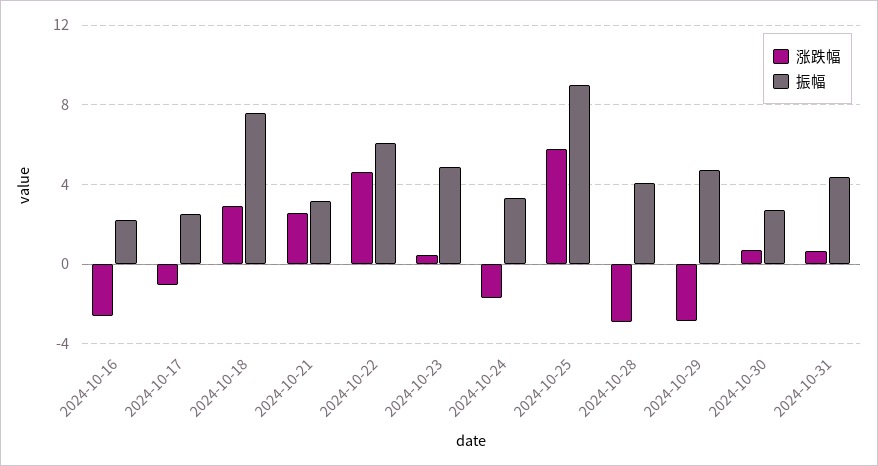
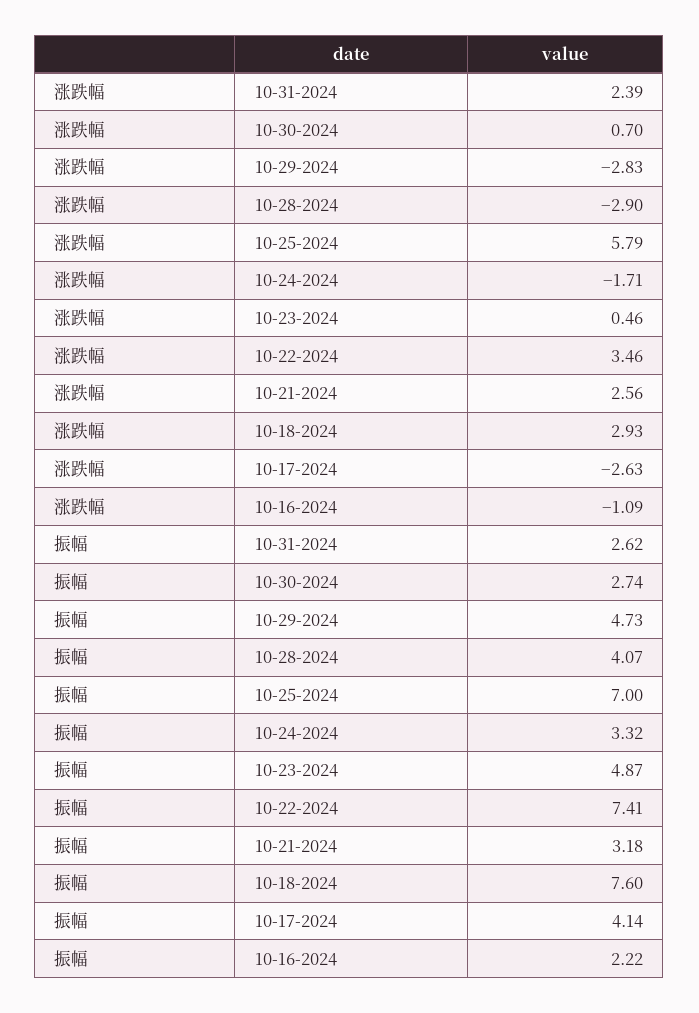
  {
    "涨跌幅": {
-     "2024-10-16": -2.5,
+     "2024-10-16": -1.09,
-     "2024-10-17": -1,
+     "2024-10-17": -2.63,
      "2024-10-18": 2.93,
      "2024-10-21": 2.56,
-     "2024-10-22": 4.5,
+     "2024-10-22": 3.46,
      "2024-10-23": 0.46,
      "2024-10-24": -1.71,
      "2024-10-25": 5.79,
      "2024-10-28": -2.9,
      "2024-10-29": -2.83,
      "2024-10-30": 0.7,
-     "2024-10-31": 0.5
+     "2024-10-31": 2.39
    },
    "振幅": {
      "2024-10-16": 2.22,
-     "2024-10-17": 2.5,
+     "2024-10-17": 4.14,
      "2024-10-18": 7.6,
      "2024-10-21": 3.18,
-     "2024-10-22": 6,
+     "2024-10-22": 7.41,
      "2024-10-23": 4.87,
      "2024-10-24": 3.32,
-     "2024-10-25": 9,
+     "2024-10-25": 7,
      "2024-10-28": 4.07,
      "2024-10-29": 4.73,
      "2024-10-30": 2.74,
-     "2024-10-31": 4.5
+     "2024-10-31": 2.62
    }
  }

